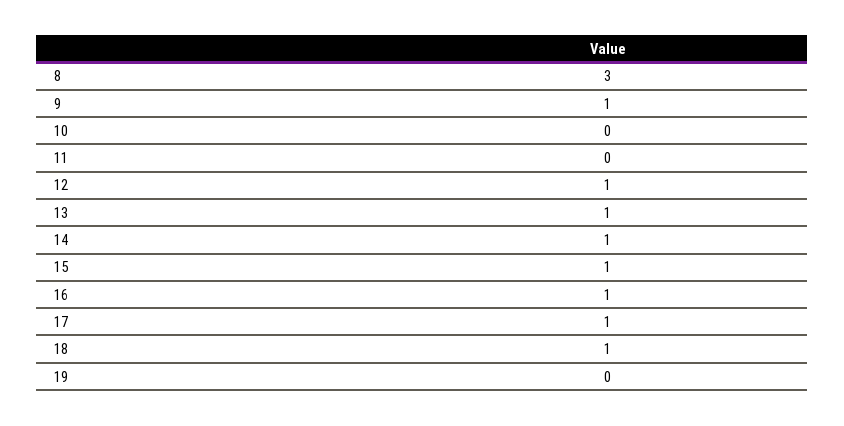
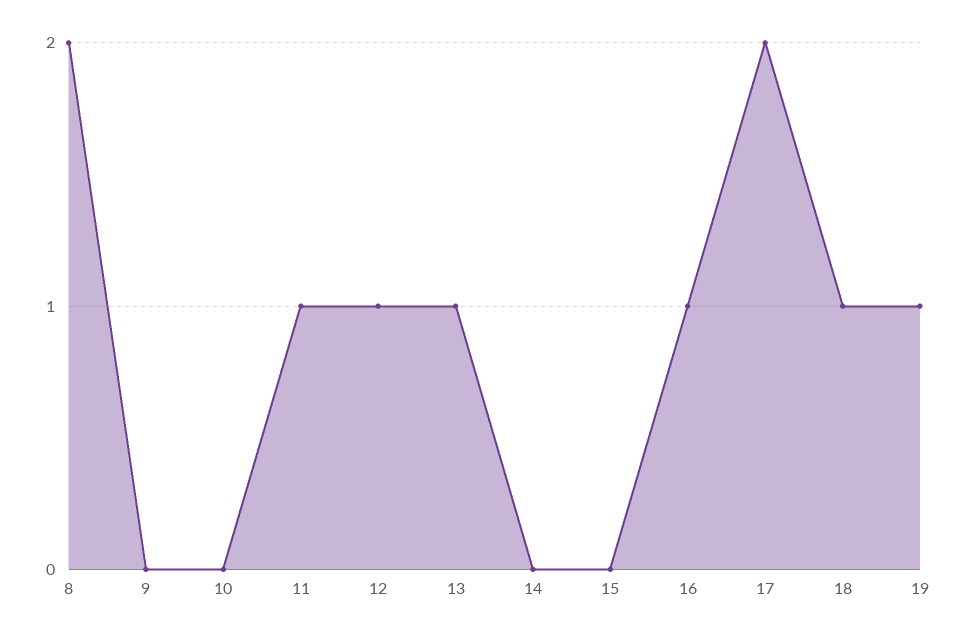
  {
-   "8": 3,
+   "8": 2,
-   "9": 1,
+   "9": 0,
    "10": 0,
-   "11": 0,
+   "11": 1,
    "12": 1,
    "13": 1,
-   "14": 1,
+   "14": 0,
-   "15": 1,
+   "15": 0,
    "16": 1,
-   "17": 1,
+   "17": 2,
    "18": 1,
-   "19": 0
+   "19": 1
  }

